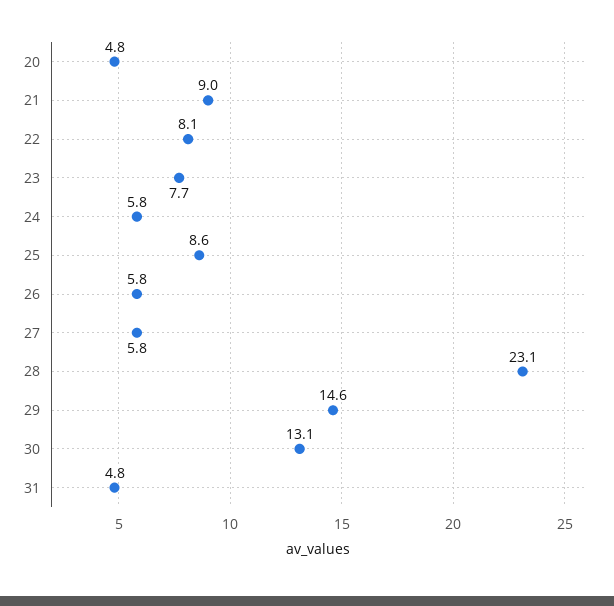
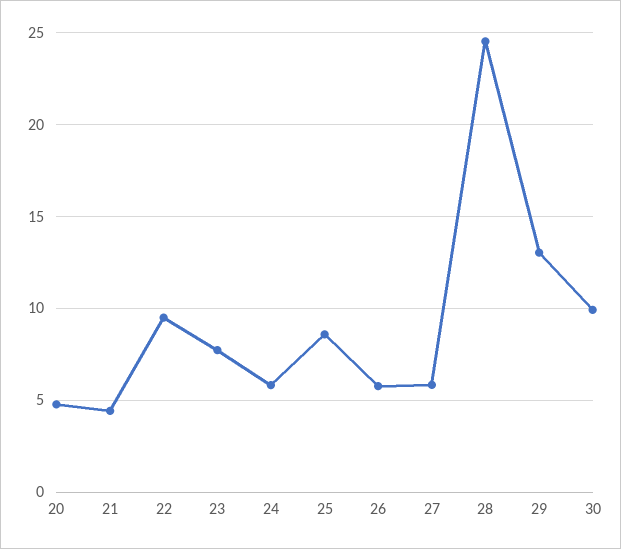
  {
    "20": 4.8,
-   "21": 9,
+   "21": 4.5,
-   "22": 8.1,
+   "22": 9.5,
    "23": 7.7,
    "24": 5.8,
    "25": 8.6,
    "26": 5.8,
    "27": 5.8,
-   "28": 23.1,
+   "28": 24.5,
-   "29": 14.6,
+   "29": 13,
-   "30": 13.1,
+   "30": 10
-   "31": 4.8
  }

